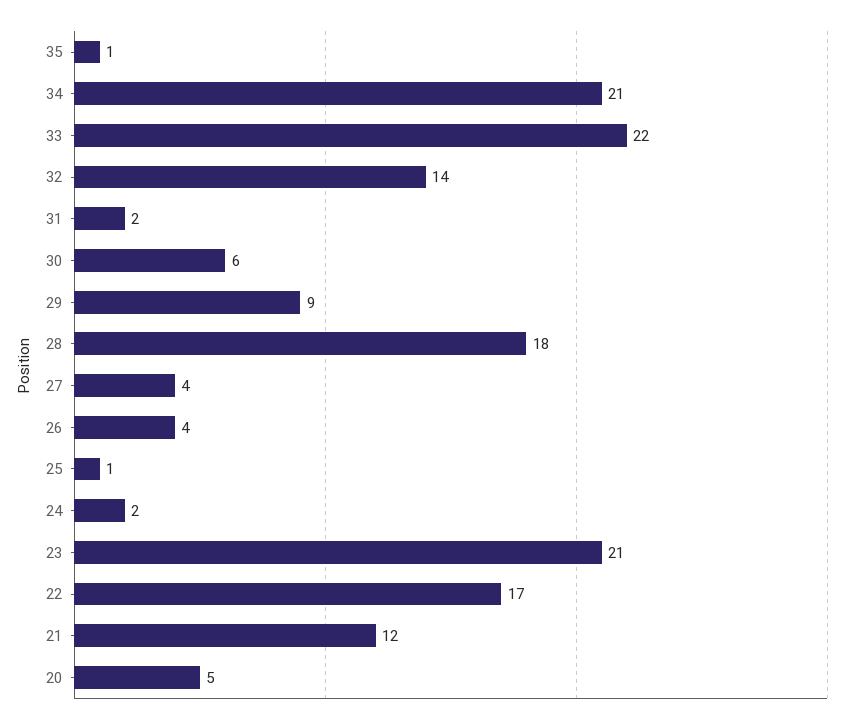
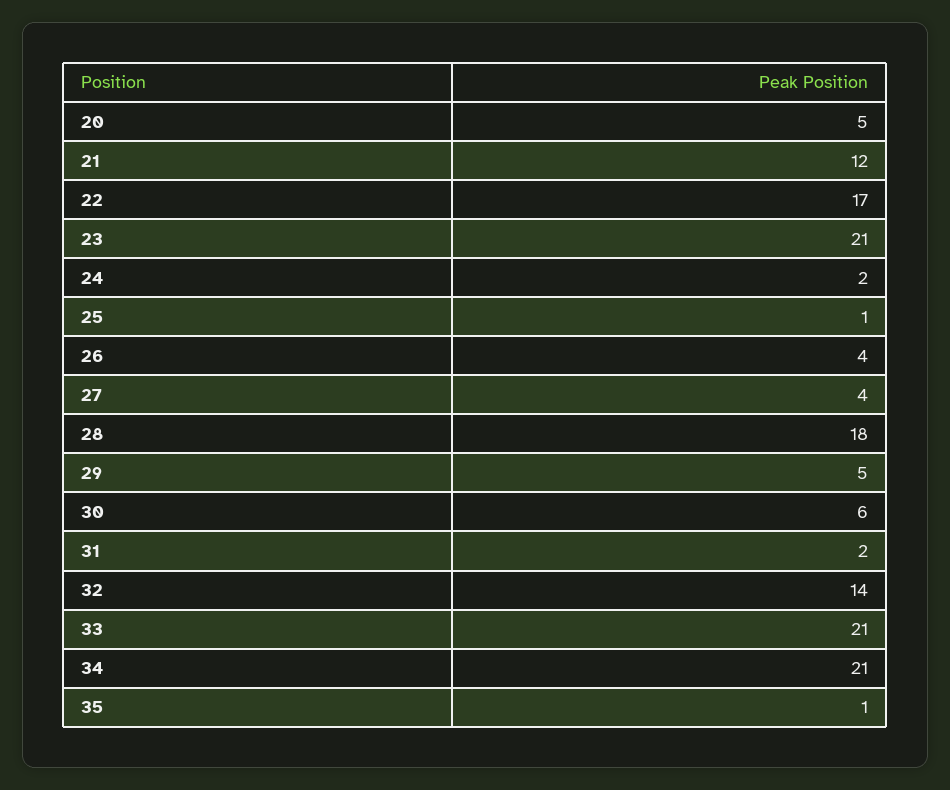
  {
    "35": 1,
    "34": 21,
-   "33": 22,
+   "33": 21,
    "32": 14,
    "31": 2,
    "30": 6,
-   "29": 9,
+   "29": 5,
    "28": 18,
    "27": 4,
    "26": 4,
    "25": 1,
    "24": 2,
    "23": 21,
    "22": 17,
    "21": 12,
    "20": 5
  }

